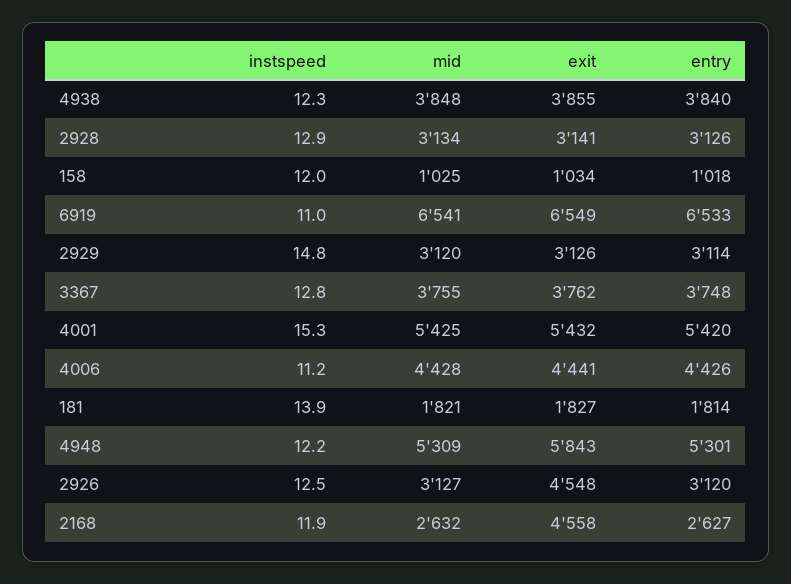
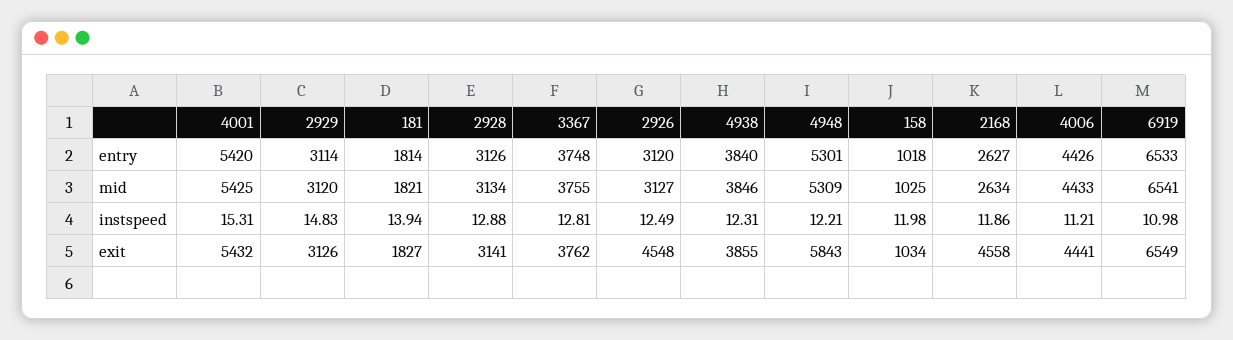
  {
    "instspeed": {
      "4938": 12.31,
      "2928": 12.88,
      "158": 11.98,
      "6919": 10.98,
      "2929": 14.83,
      "3367": 12.81,
      "4001": 15.31,
      "4006": 11.21,
      "181": 13.94,
      "4948": 12.21,
      "2926": 12.49,
      "2168": 11.86
    },
    "mid": {
-     "4938": 3848,
+     "4938": 3846,
      "2928": 3134,
      "158": 1025,
      "6919": 6541,
      "2929": 3120,
      "3367": 3755,
      "4001": 5425,
-     "4006": 4428,
+     "4006": 4433,
      "181": 1821,
      "4948": 5309,
      "2926": 3127,
-     "2168": 2632
+     "2168": 2634
    },
    "exit": {
      "4938": 3855,
      "2928": 3141,
      "158": 1034,
      "6919": 6549,
      "2929": 3126,
      "3367": 3762,
      "4001": 5432,
      "4006": 4441,
      "181": 1827,
      "4948": 5843,
      "2926": 4548,
      "2168": 4558
    },
    "entry": {
      "4938": 3840,
      "2928": 3126,
      "158": 1018,
      "6919": 6533,
      "2929": 3114,
      "3367": 3748,
      "4001": 5420,
      "4006": 4426,
      "181": 1814,
      "4948": 5301,
      "2926": 3120,
      "2168": 2627
    }
  }

